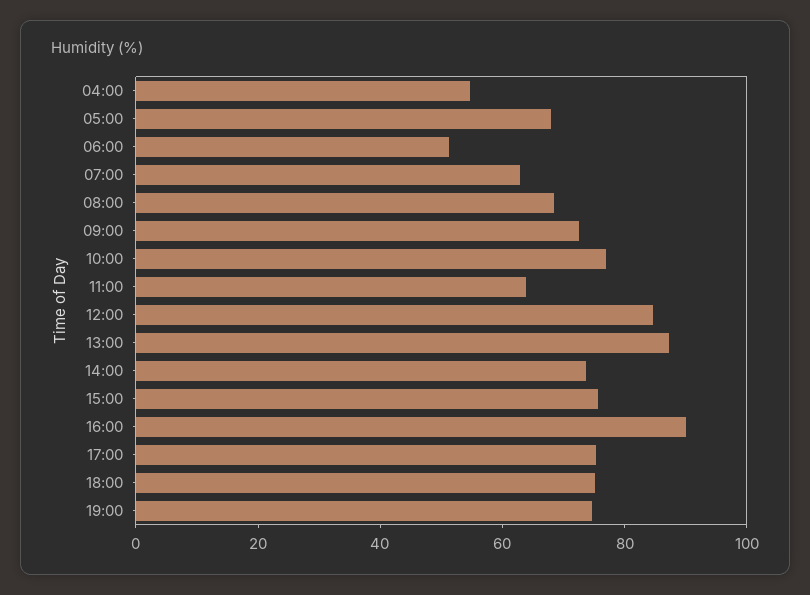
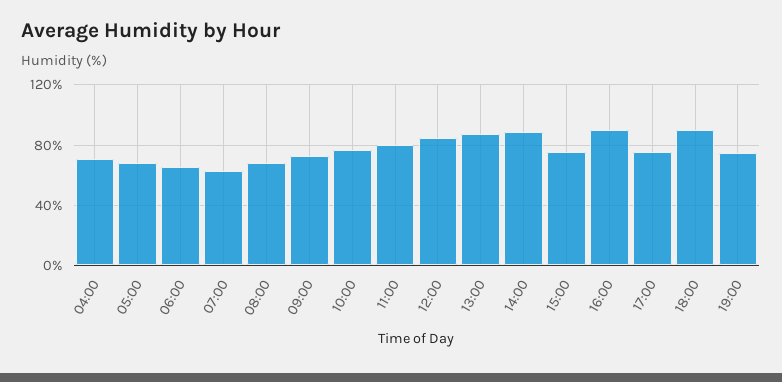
  {
-   "04:00": 55,
+   "04:00": 70,
    "05:00": 70,
-   "06:00": 50,
+   "06:00": 65,
    "07:00": 65,
    "08:00": 70,
    "09:00": 75,
    "10:00": 75,
-   "11:00": 65,
+   "11:00": 80,
    "12:00": 85,
    "13:00": 85,
-   "14:00": 75,
+   "14:00": 90,
    "15:00": 75,
    "16:00": 90,
    "17:00": 75,
-   "18:00": 75,
+   "18:00": 90,
    "19:00": 75
  }

